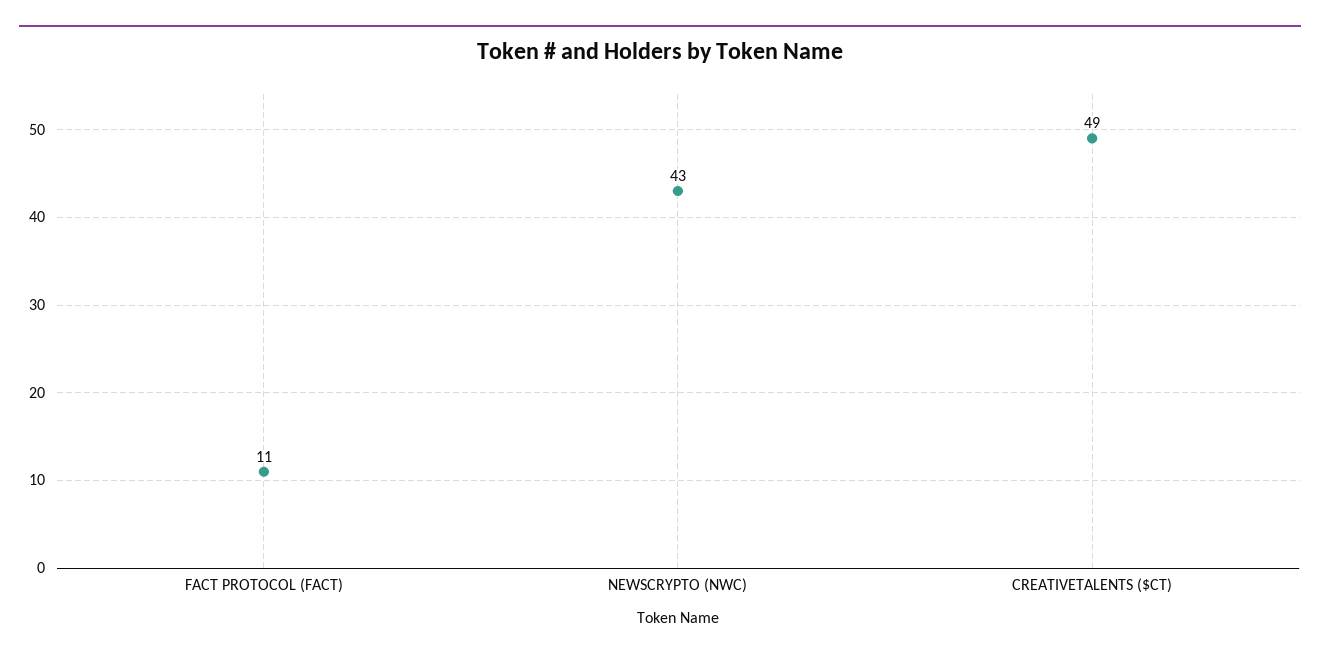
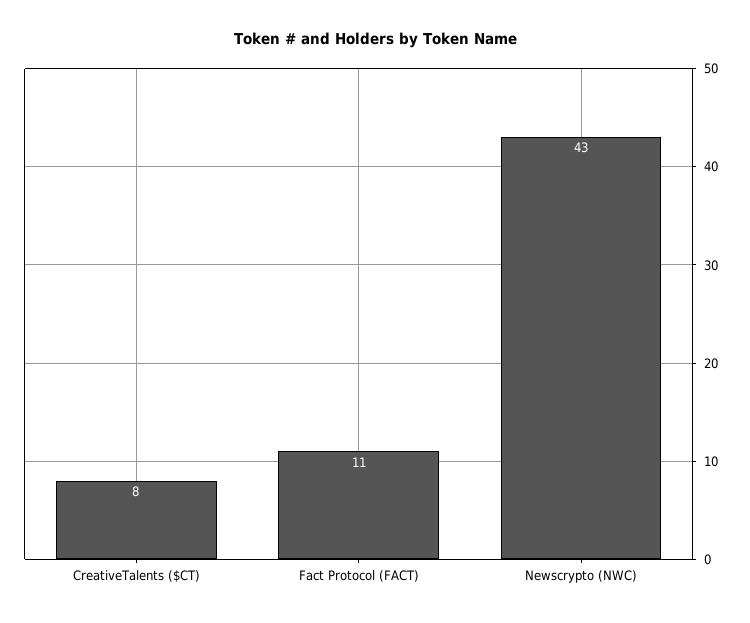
  {
    "FACT PROTOCOL (FACT)": 11,
    "NEWSCRYPTO (NWC)": 43,
-   "CREATIVETALENTS ($CT)": 49
+   "CREATIVETALENTS ($CT)": 8
  }

